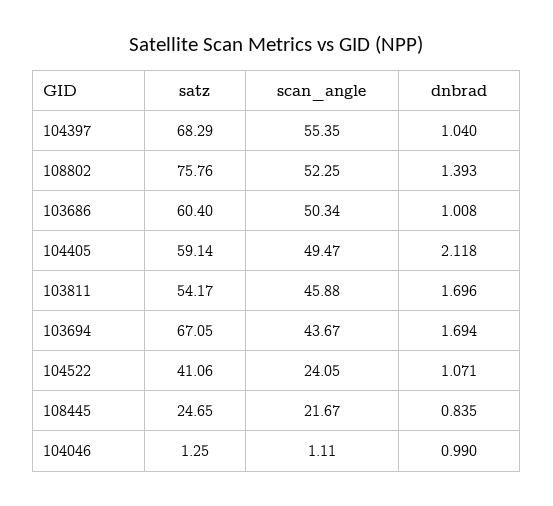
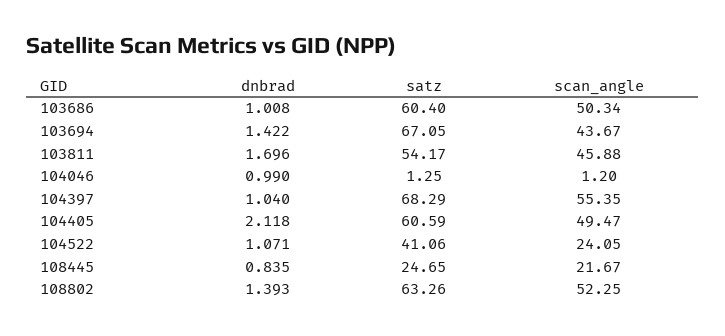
  {
    "satz": {
      "104397": 68.29,
-     "108802": 75.76,
+     "108802": 63.26,
      "103686": 60.4,
-     "104405": 59.14,
+     "104405": 60.59,
      "103811": 54.17,
      "103694": 67.05,
      "104522": 41.06,
      "108445": 24.65,
      "104046": 1.25
    },
    "scan_angle": {
      "104397": 55.35,
      "108802": 52.25,
      "103686": 50.34,
      "104405": 49.47,
      "103811": 45.88,
      "103694": 43.67,
      "104522": 24.05,
      "108445": 21.67,
-     "104046": 1.11
+     "104046": 1.2
    },
    "dnbrad": {
      "104397": 1.04,
      "108802": 1.393,
      "103686": 1.008,
      "104405": 2.118,
      "103811": 1.696,
-     "103694": 1.694,
+     "103694": 1.422,
      "104522": 1.071,
      "108445": 0.835,
      "104046": 0.99
    }
  }

